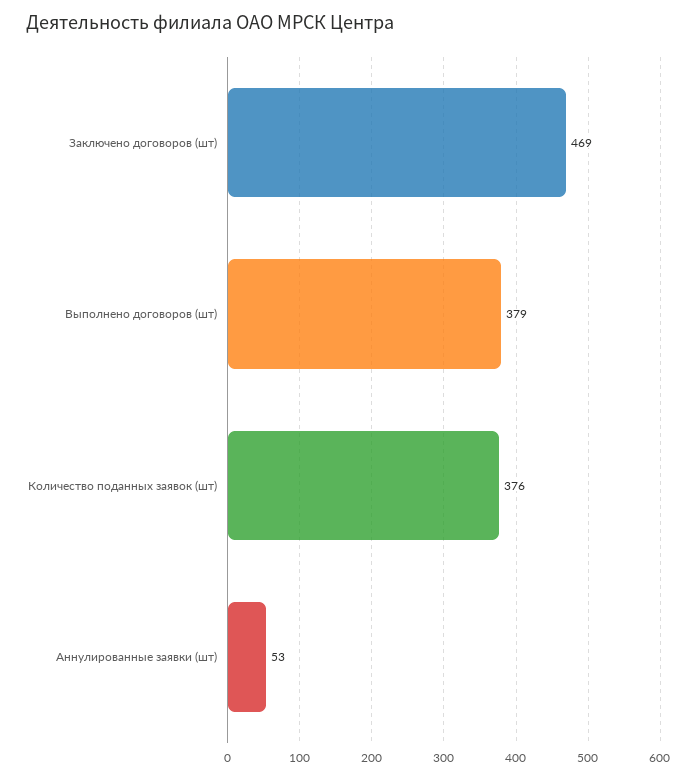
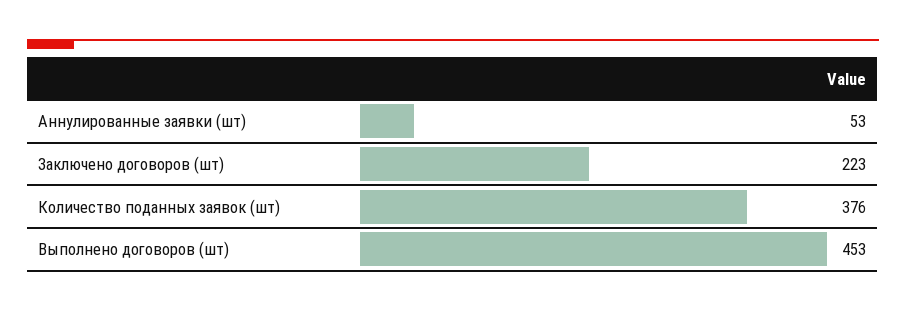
  {
-   "Заключено договоров (шт)": 469,
+   "Заключено договоров (шт)": 223,
-   "Выполнено договоров (шт)": 379,
+   "Выполнено договоров (шт)": 453,
    "Количество поданных заявок (шт)": 376,
    "Аннулированные заявки (шт)": 53
  }

